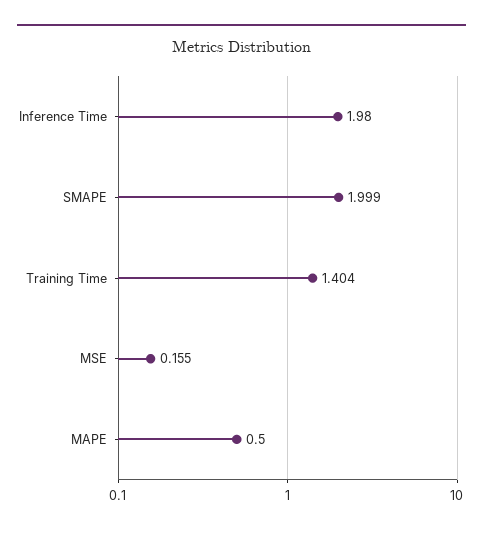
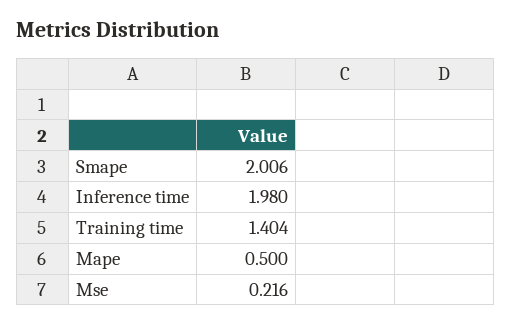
  {
    "Inference Time": 1.98,
-   "SMAPE": 1.999,
+   "SMAPE": 2.006,
    "Training Time": 1.404,
-   "MSE": 0.155,
+   "MSE": 0.216,
    "MAPE": 0.5
  }

